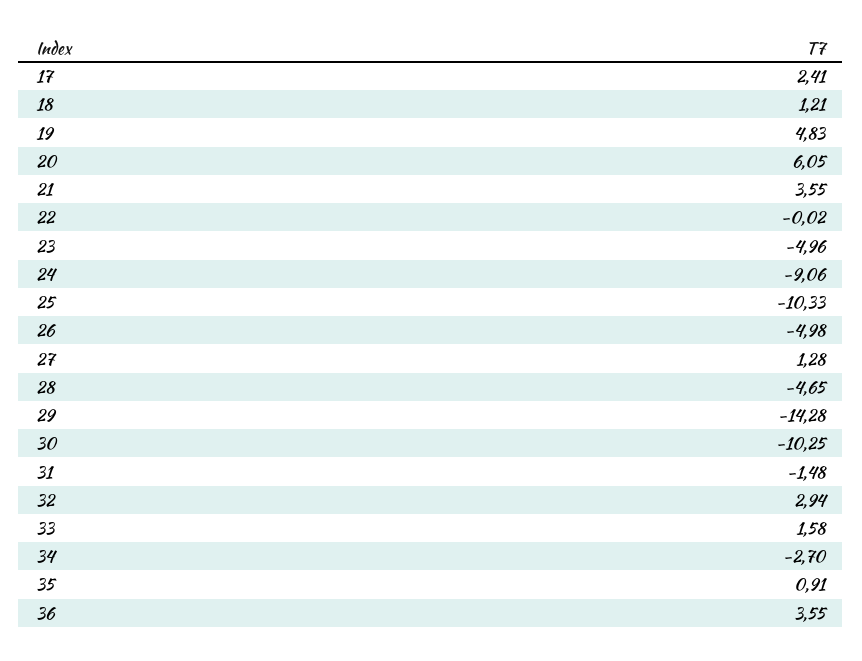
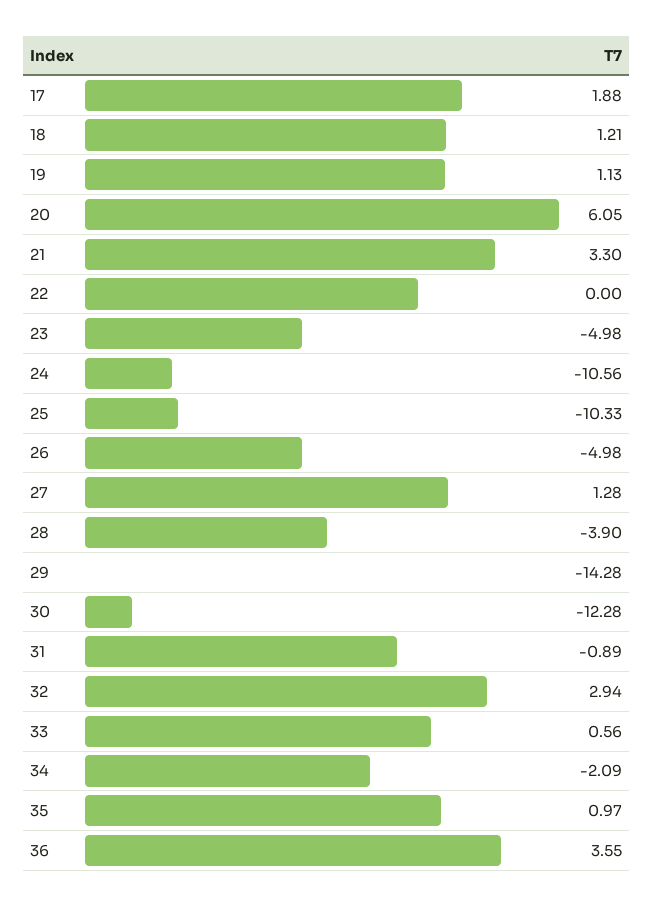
  {
-   "17": 2.41,
+   "17": 1.88,
    "18": 1.21,
-   "19": 4.83,
+   "19": 1.13,
    "20": 6.05,
-   "21": 3.55,
+   "21": 3.3,
-   "22": -0.02,
+   "22": 0,
-   "23": -4.96,
+   "23": -4.98,
-   "24": -9.06,
+   "24": -10.56,
    "25": -10.33,
    "26": -4.98,
    "27": 1.28,
-   "28": -4.65,
+   "28": -3.9,
    "29": -14.28,
-   "30": -10.25,
+   "30": -12.28,
-   "31": -1.48,
+   "31": -0.89,
    "32": 2.94,
-   "33": 1.58,
+   "33": 0.56,
-   "34": -2.7,
+   "34": -2.09,
-   "35": 0.91,
+   "35": 0.97,
    "36": 3.55
  }

